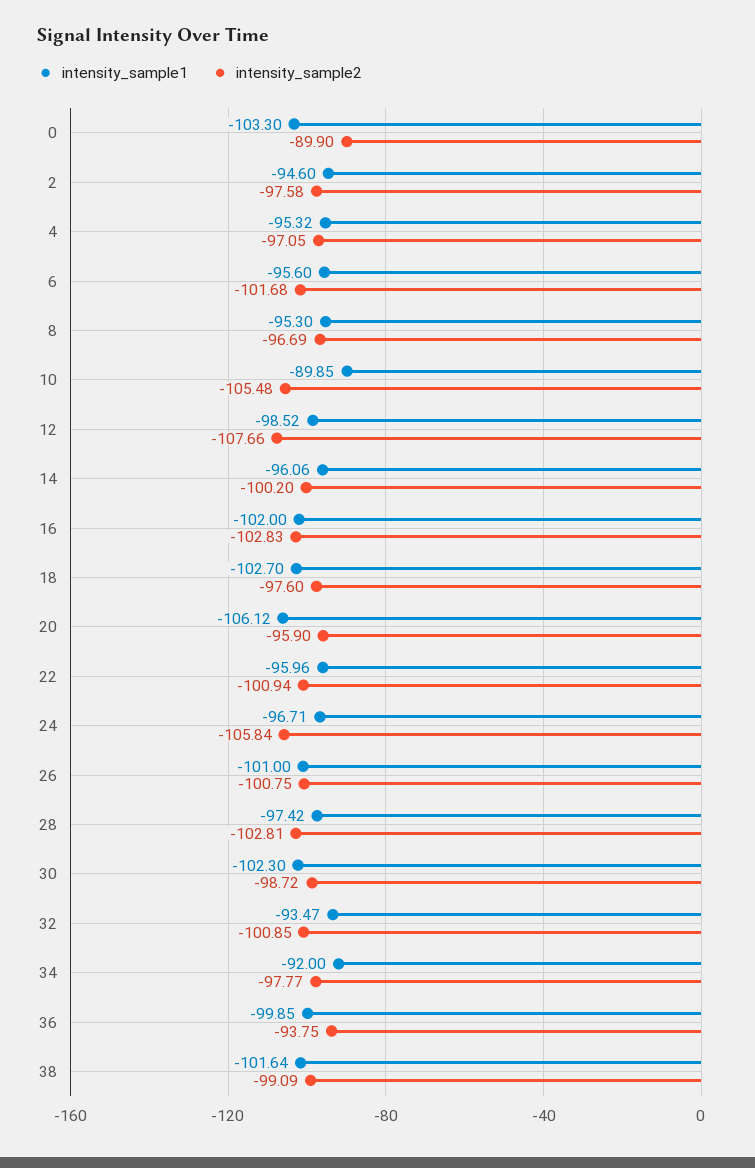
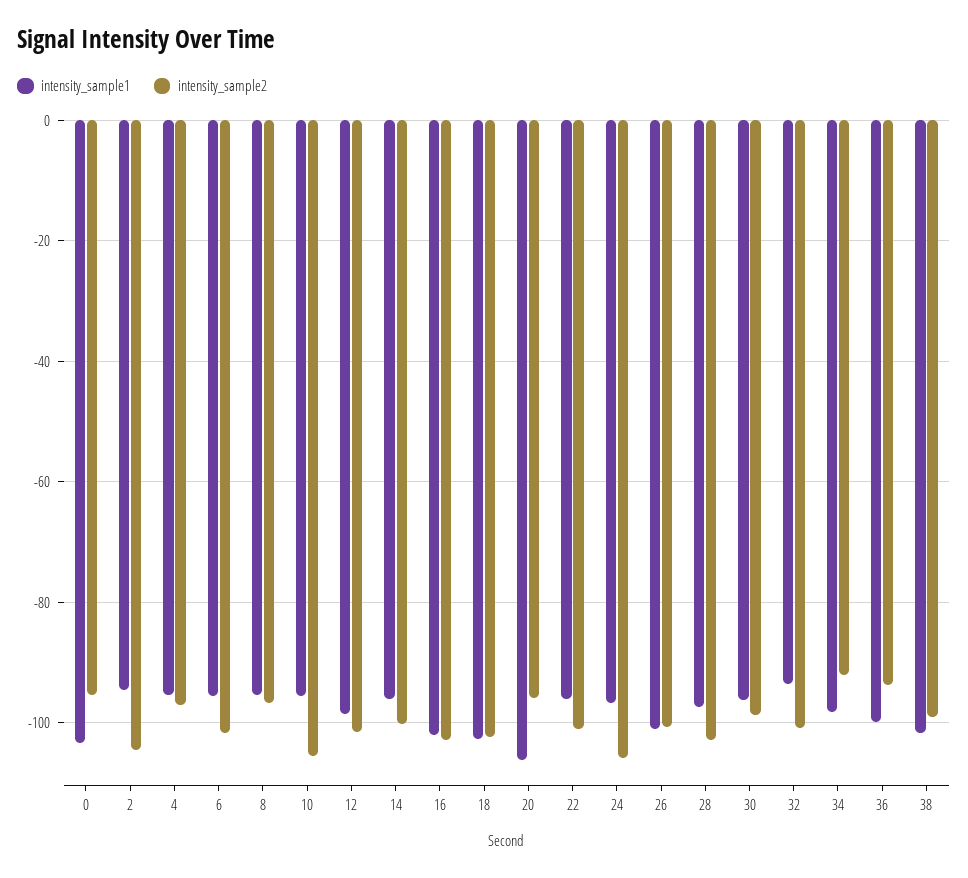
  {
    "intensity_sample1": {
      "0": -103.3,
      "2": -94.6,
      "4": -95.32,
      "6": -95.6,
      "8": -95.3,
-     "10": -89.85,
+     "10": -96,
      "12": -98.52,
      "14": -96.06,
      "16": -102,
      "18": -102.7,
      "20": -106.12,
      "22": -95.96,
      "24": -96.71,
      "26": -101,
      "28": -97.42,
-     "30": -102.3,
+     "30": -96,
      "32": -93.47,
-     "34": -92,
+     "34": -98,
      "36": -99.85,
      "38": -101.64
    },
    "intensity_sample2": {
-     "0": -89.9,
+     "0": -96,
-     "2": -97.58,
+     "2": -104,
      "4": -97.05,
      "6": -101.68,
      "8": -96.69,
      "10": -105.48,
-     "12": -107.66,
+     "12": -102,
      "14": -100.2,
      "16": -102.83,
-     "18": -97.6,
+     "18": -102,
      "20": -95.9,
      "22": -100.94,
      "24": -105.84,
      "26": -100.75,
      "28": -102.81,
      "30": -98.72,
      "32": -100.85,
-     "34": -97.77,
+     "34": -92,
      "36": -93.75,
      "38": -99.09
    }
  }

